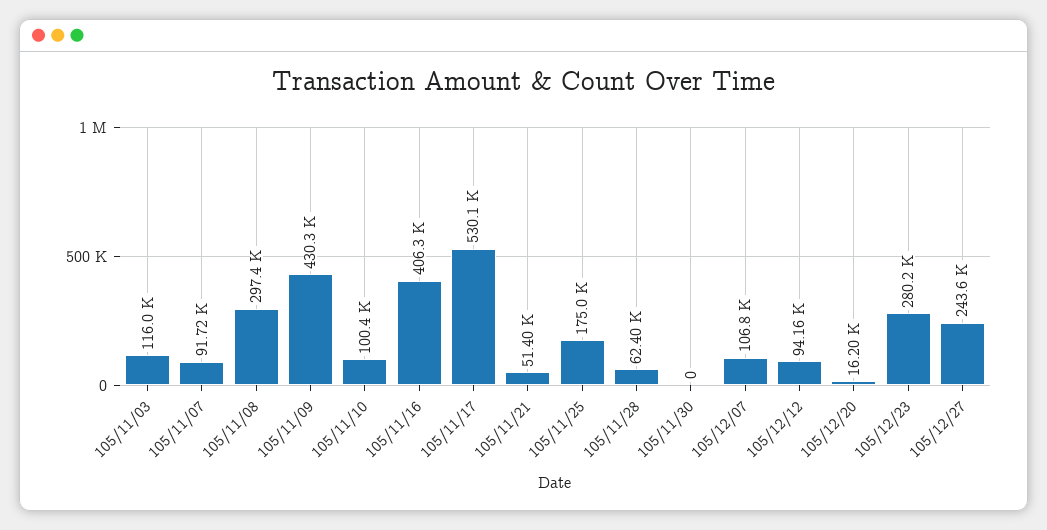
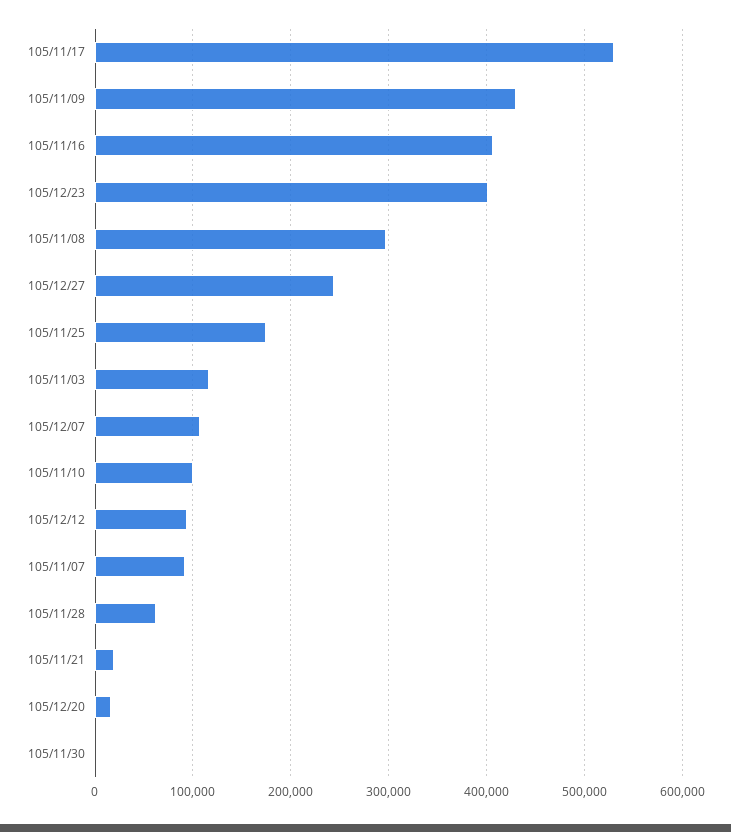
  {
    "105/11/03": 116000,
    "105/11/07": 91720,
    "105/11/08": 297400,
    "105/11/09": 430300,
    "105/11/10": 100400,
    "105/11/16": 406300,
    "105/11/17": 530100,
-   "105/11/21": 51400,
+   "105/11/21": 20000,
    "105/11/25": 175000,
    "105/11/28": 62400,
    "105/11/30": 0,
    "105/12/07": 106800,
    "105/12/12": 94160,
    "105/12/20": 16200,
-   "105/12/23": 280200,
+   "105/12/23": 400000,
    "105/12/27": 243600
  }

